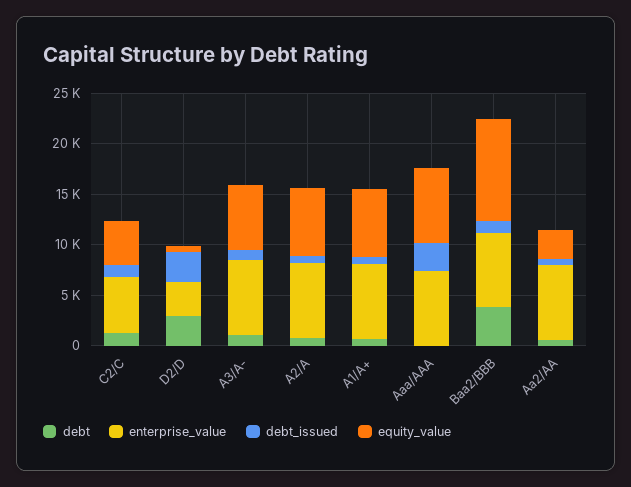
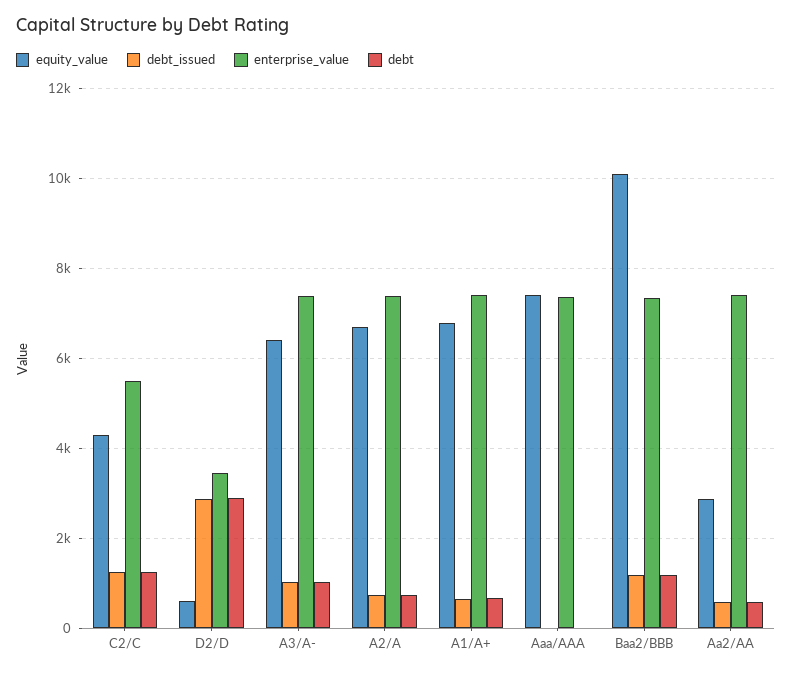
  {
    "debt": {
      "C2/C": 1200,
      "D2/D": 2800,
      "A3/A-": 1000,
      "A2/A": 800,
      "A1/A+": 600,
      "Aaa/AAA": 0,
-     "Baa2/BBB": 4000,
+     "Baa2/BBB": 1200,
      "Aa2/AA": 600
    },
    "enterprise_value": {
      "C2/C": 5600,
      "D2/D": 3400,
      "A3/A-": 7400,
      "A2/A": 7400,
      "A1/A+": 7400,
      "Aaa/AAA": 7400,
      "Baa2/BBB": 7400,
      "Aa2/AA": 7400
    },
    "debt_issued": {
      "C2/C": 1200,
      "D2/D": 2800,
      "A3/A-": 1000,
      "A2/A": 800,
      "A1/A+": 600,
-     "Aaa/AAA": 3000,
+     "Aaa/AAA": 0,
      "Baa2/BBB": 1200,
      "Aa2/AA": 600
    },
    "equity_value": {
      "C2/C": 4200,
      "D2/D": 600,
      "A3/A-": 6400,
      "A2/A": 6800,
      "A1/A+": 6800,
      "Aaa/AAA": 7400,
      "Baa2/BBB": 10200,
      "Aa2/AA": 2800
    }
  }

